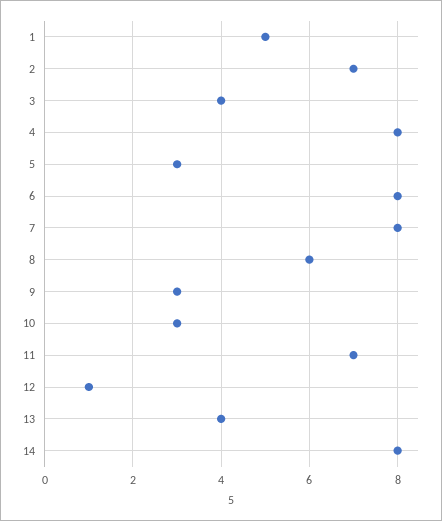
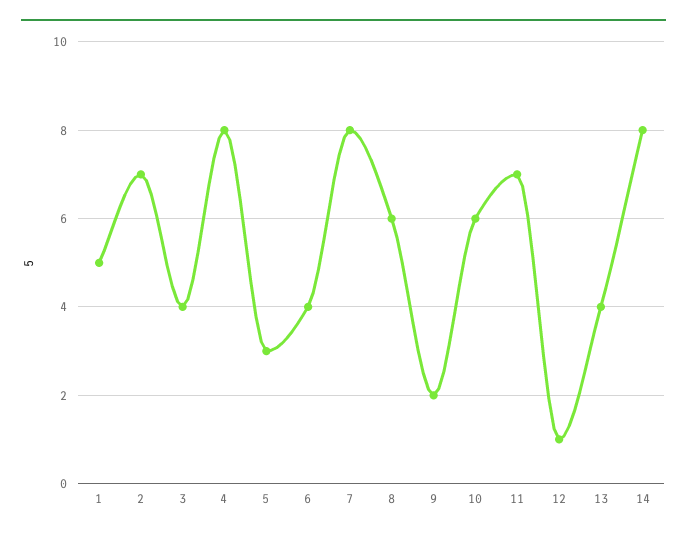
  {
    "1": 5,
    "2": 7,
    "3": 4,
    "4": 8,
    "5": 3,
-   "6": 8,
+   "6": 4,
    "7": 8,
    "8": 6,
-   "9": 3,
+   "9": 2,
-   "10": 3,
+   "10": 6,
    "11": 7,
    "12": 1,
    "13": 4,
    "14": 8
  }

